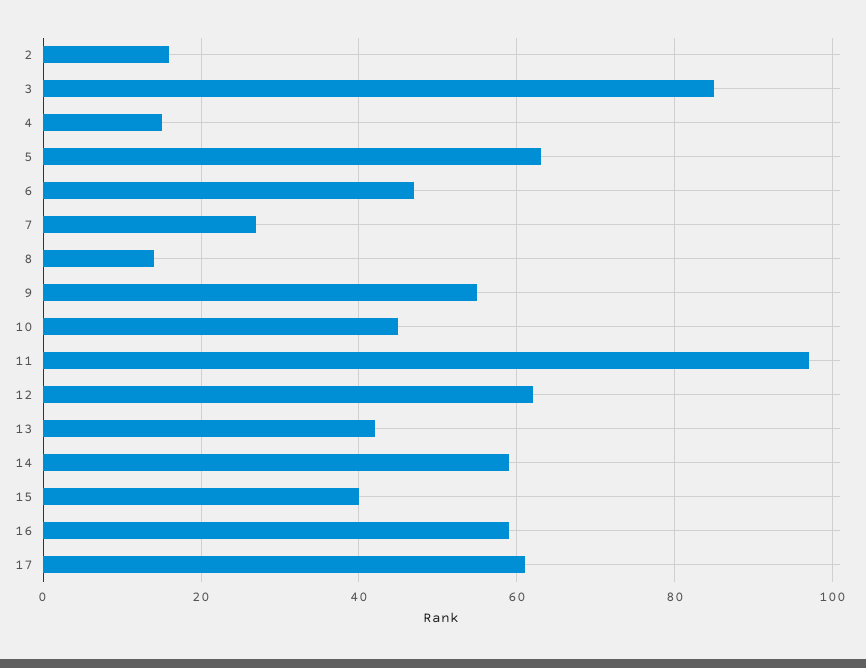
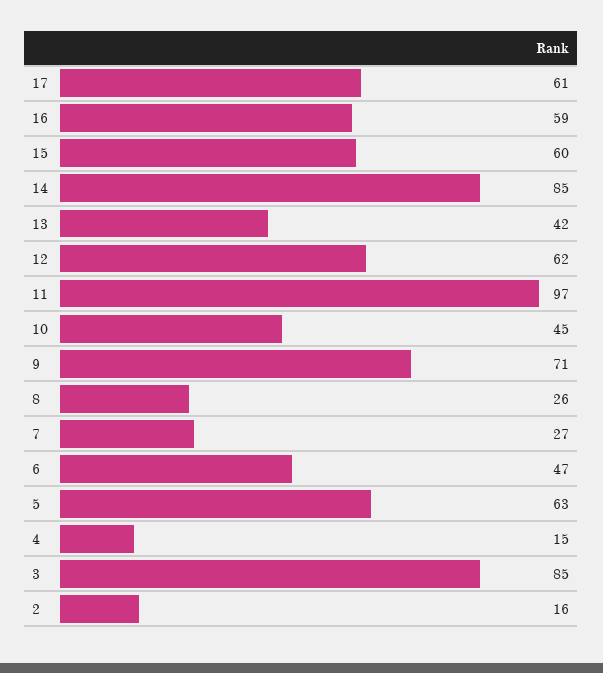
  {
    "2": 16,
    "3": 85,
    "4": 15,
    "5": 63,
    "6": 47,
    "7": 27,
-   "8": 15,
+   "8": 26,
-   "9": 55,
+   "9": 71,
    "10": 45,
    "11": 97,
    "12": 62,
    "13": 42,
-   "14": 60,
+   "14": 85,
-   "15": 40,
+   "15": 60,
    "16": 59,
    "17": 61
  }

